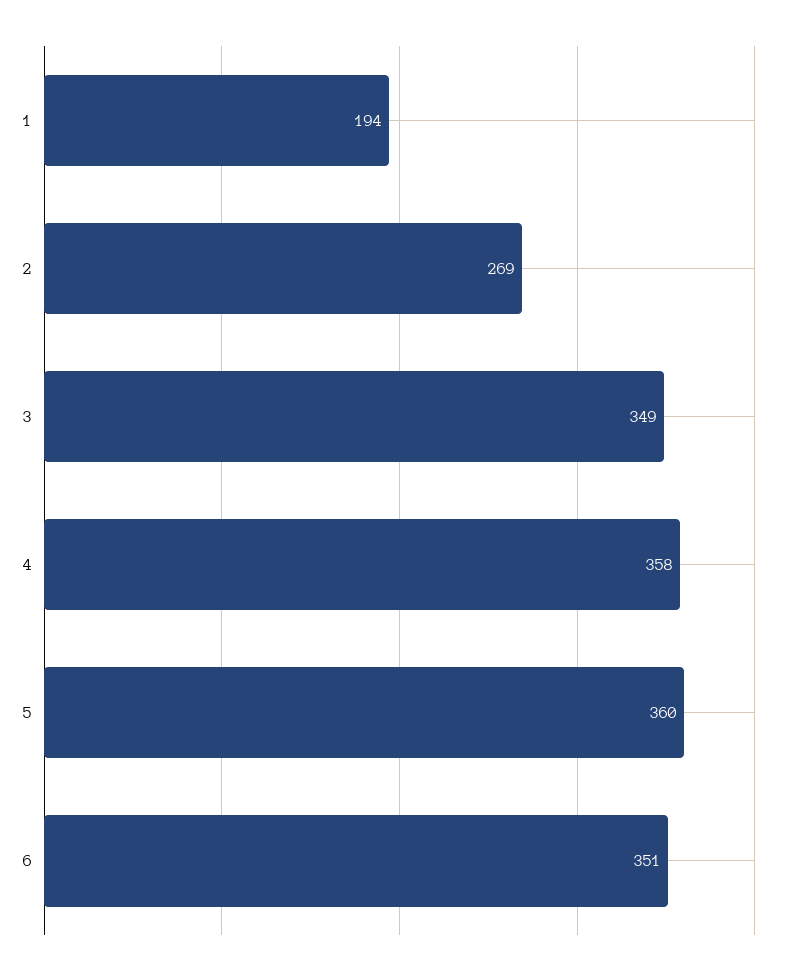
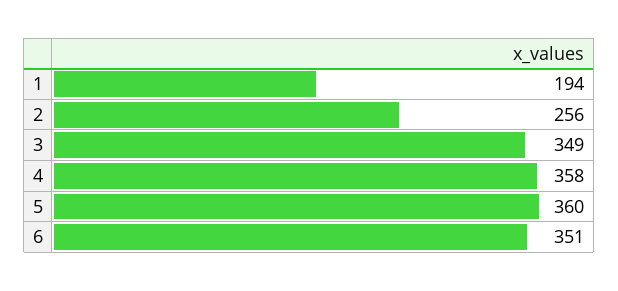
  {
    "1": 194,
-   "2": 269,
+   "2": 256,
    "3": 349,
    "4": 358,
    "5": 360,
    "6": 351
  }

